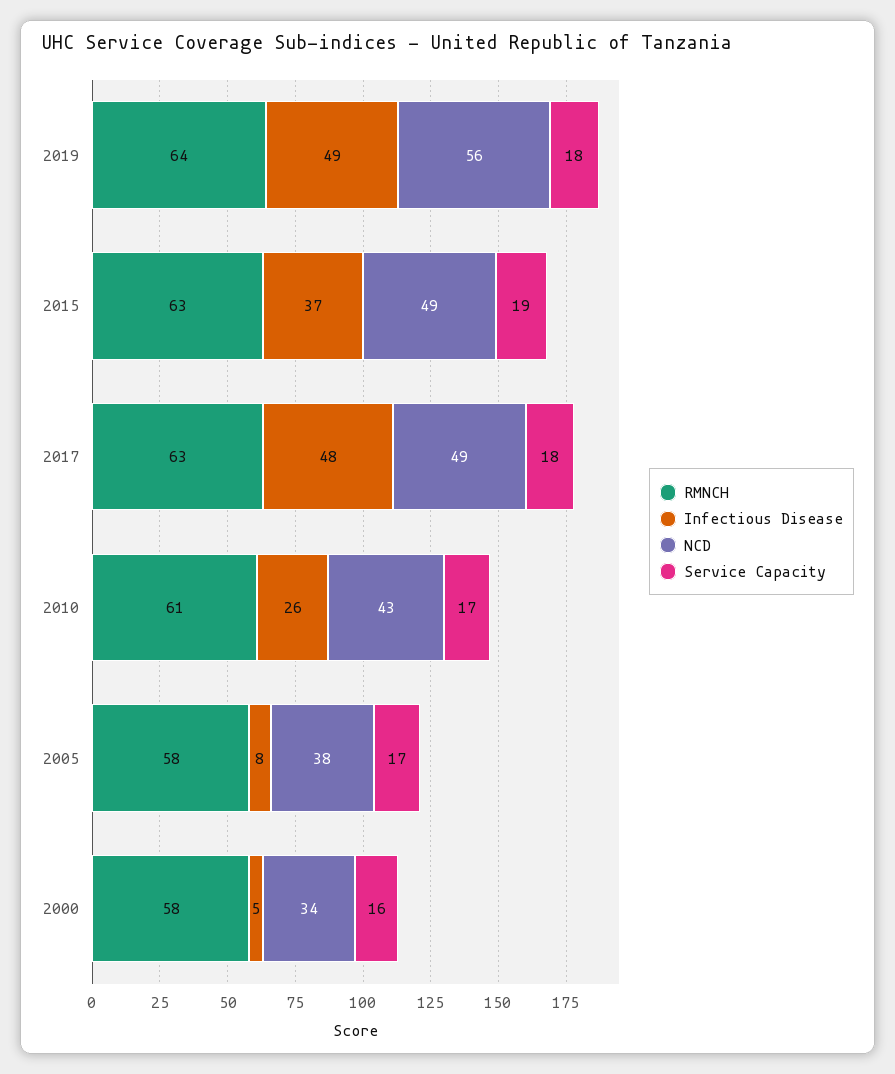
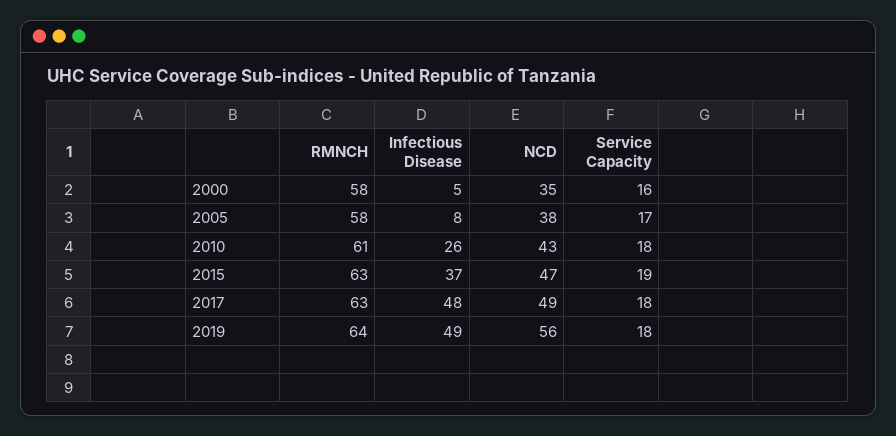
  {
    "RMNCH": {
      "2019": 64,
      "2015": 63,
      "2017": 63,
      "2010": 61,
      "2005": 58,
      "2000": 58
    },
    "Infectious Disease": {
      "2019": 49,
      "2015": 37,
      "2017": 48,
      "2010": 26,
      "2005": 8,
      "2000": 5
    },
    "NCD": {
      "2019": 56,
-     "2015": 49,
+     "2015": 47,
      "2017": 49,
      "2010": 43,
      "2005": 38,
-     "2000": 34
+     "2000": 35
    },
    "Service Capacity": {
      "2019": 18,
      "2015": 19,
      "2017": 18,
-     "2010": 17,
+     "2010": 18,
      "2005": 17,
      "2000": 16
    }
  }

